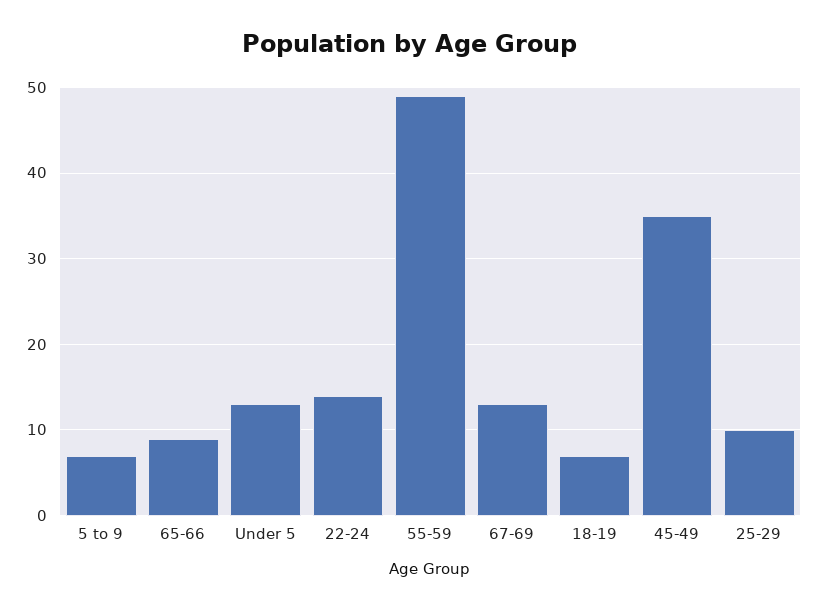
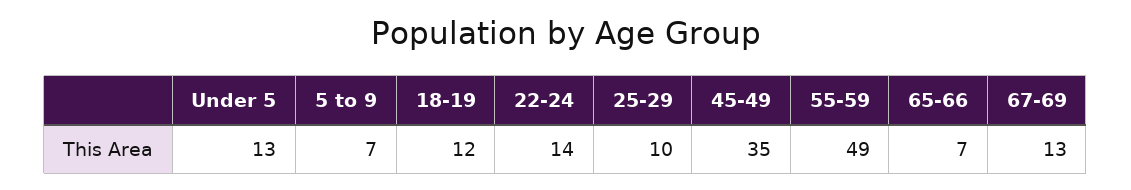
  {
    "5 to 9": 7,
-   "65-66": 9,
+   "65-66": 7,
    "Under 5": 13,
    "22-24": 14,
    "55-59": 49,
    "67-69": 13,
-   "18-19": 7,
+   "18-19": 12,
    "45-49": 35,
    "25-29": 10
  }

